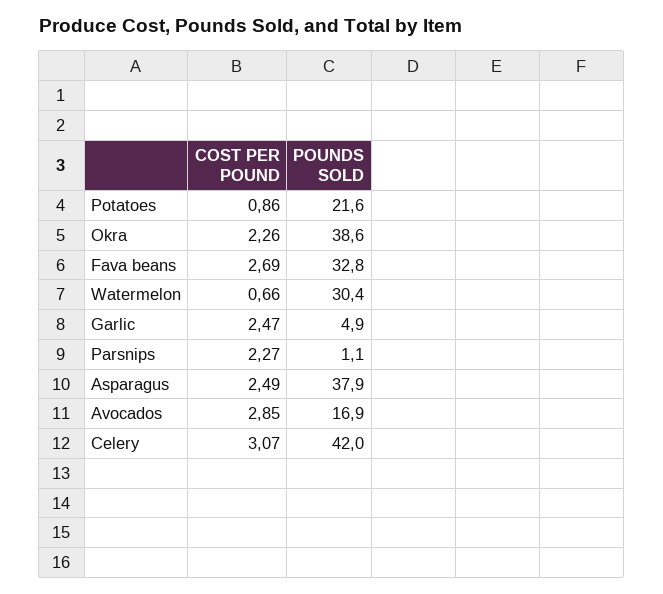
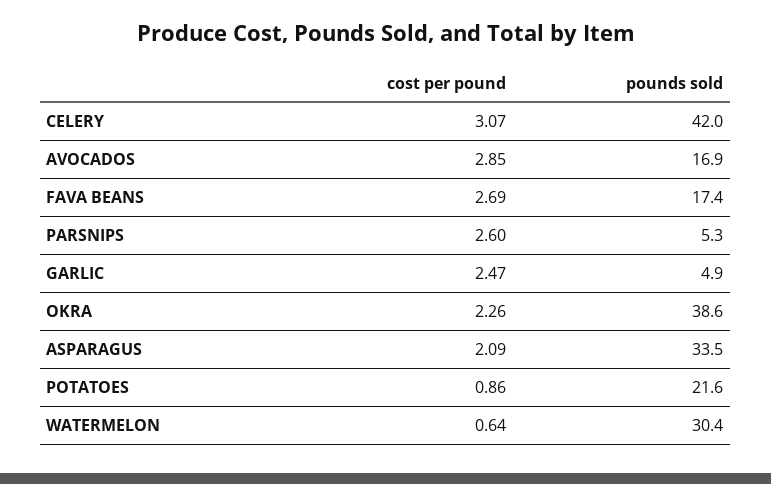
  {
    "COST PER POUND": {
      "Potatoes": 0.86,
      "Okra": 2.26,
      "Fava beans": 2.69,
-     "Watermelon": 0.66,
+     "Watermelon": 0.64,
      "Garlic": 2.47,
-     "Parsnips": 2.27,
+     "Parsnips": 2.6,
-     "Asparagus": 2.49,
+     "Asparagus": 2.09,
      "Avocados": 2.85,
      "Celery": 3.07
    },
    "POUNDS SOLD": {
      "Potatoes": 21.6,
      "Okra": 38.6,
-     "Fava beans": 32.8,
+     "Fava beans": 17.4,
      "Watermelon": 30.4,
      "Garlic": 4.9,
-     "Parsnips": 1.1,
+     "Parsnips": 5.3,
-     "Asparagus": 37.9,
+     "Asparagus": 33.5,
      "Avocados": 16.9,
      "Celery": 42
    }
  }

